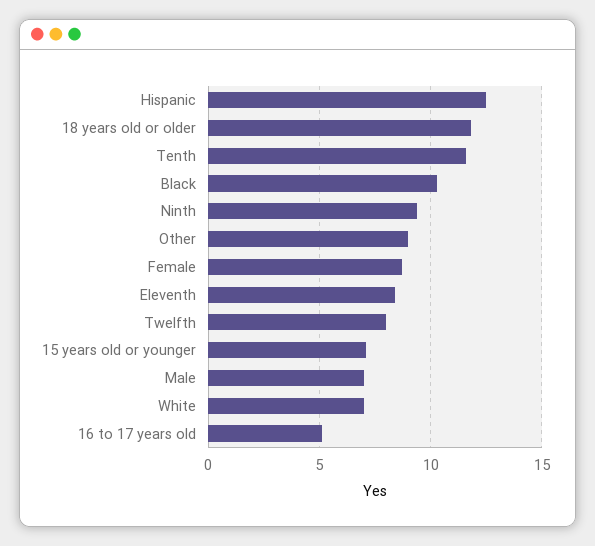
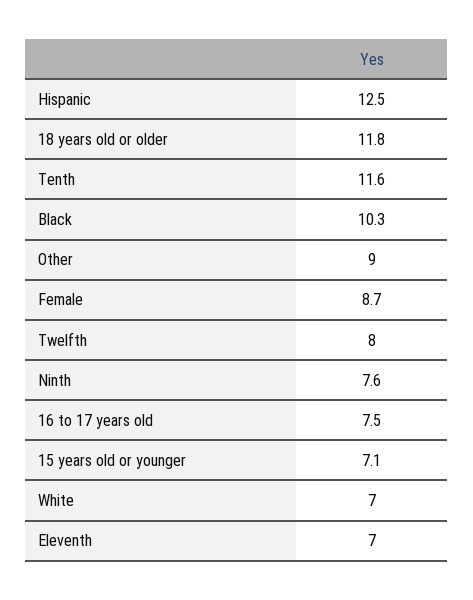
  {
    "Hispanic": 12.5,
    "18 years old or older": 11.8,
    "Tenth": 11.6,
    "Black": 10.3,
-   "Ninth": 9.5,
+   "Ninth": 7.6,
    "Other": 9,
    "Female": 8.7,
-   "Eleventh": 8.5,
+   "Eleventh": 7,
    "Twelfth": 8,
    "15 years old or younger": 7.1,
-   "Male": 7,
    "White": 7,
-   "16 to 17 years old": 5
+   "16 to 17 years old": 7.5
  }

